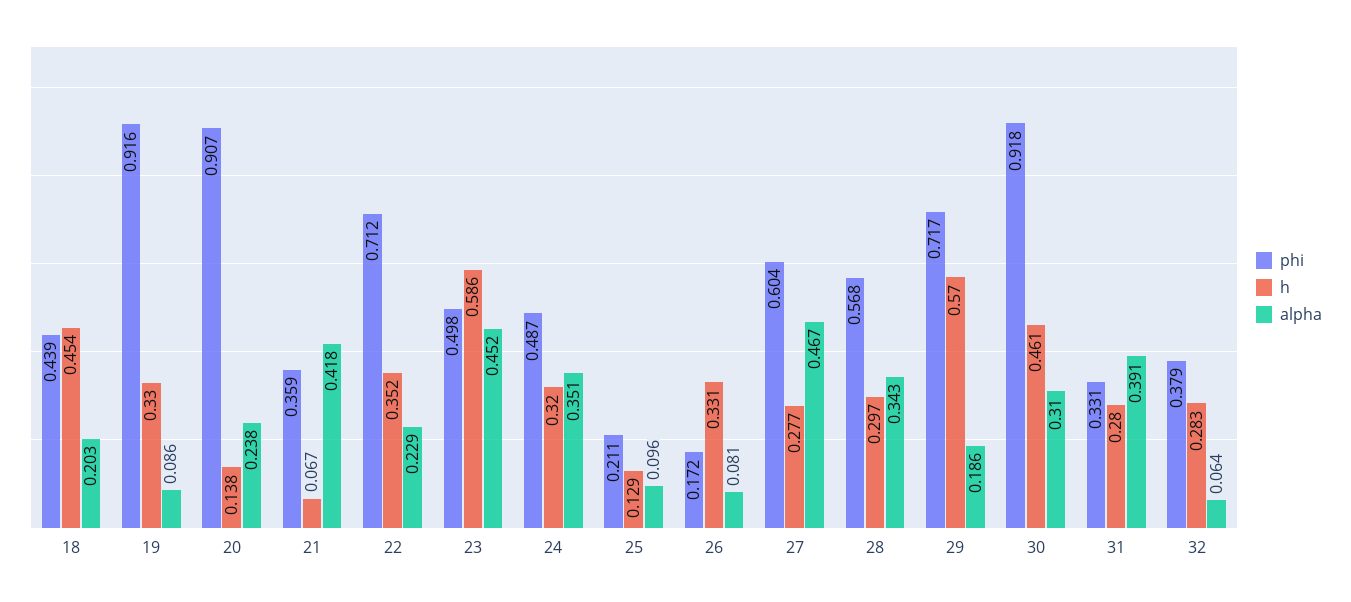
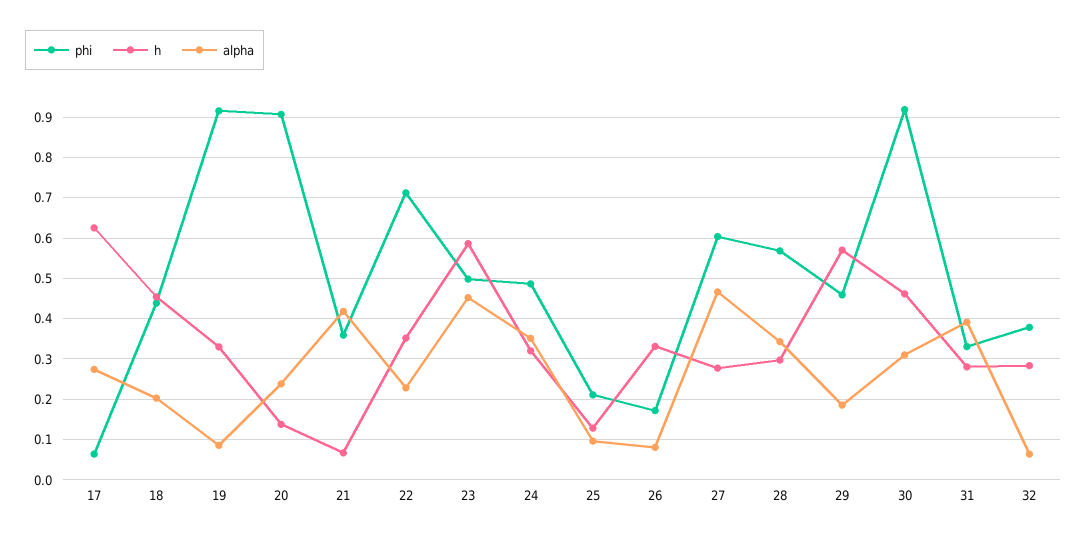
  {
    "phi": {
      "18": 0.439,
      "19": 0.916,
      "20": 0.907,
      "21": 0.359,
      "22": 0.712,
      "23": 0.498,
      "24": 0.487,
      "25": 0.211,
      "26": 0.172,
      "27": 0.604,
      "28": 0.568,
-     "29": 0.717,
+     "29": 0.46,
      "30": 0.918,
      "31": 0.331,
-     "32": 0.379
+     "32": 0.379,
+     "17": 0.06
    },
    "h": {
      "18": 0.454,
      "19": 0.33,
      "20": 0.138,
      "21": 0.067,
      "22": 0.352,
      "23": 0.586,
      "24": 0.32,
      "25": 0.129,
      "26": 0.331,
      "27": 0.277,
      "28": 0.297,
      "29": 0.57,
      "30": 0.461,
      "31": 0.28,
-     "32": 0.283
+     "32": 0.283,
+     "17": 0.62
    },
    "alpha": {
      "18": 0.203,
      "19": 0.086,
      "20": 0.238,
      "21": 0.418,
      "22": 0.229,
      "23": 0.452,
      "24": 0.351,
      "25": 0.096,
      "26": 0.081,
      "27": 0.467,
      "28": 0.343,
      "29": 0.186,
      "30": 0.31,
      "31": 0.391,
-     "32": 0.064
+     "32": 0.064,
+     "17": 0.28
    }
  }

